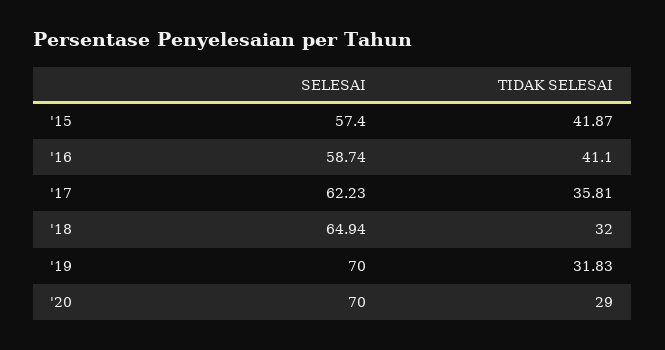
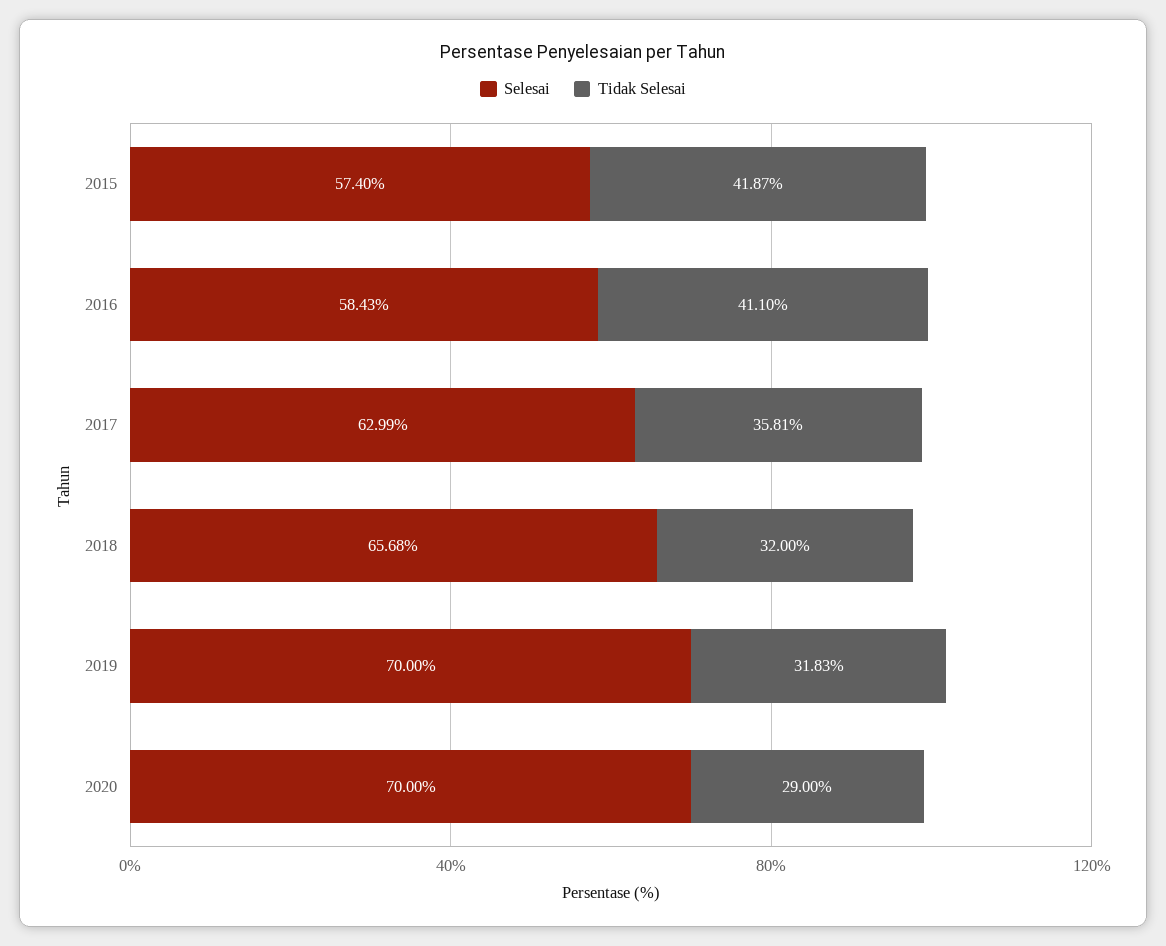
  {
    "SELESAI": {
      "'15": 57.4,
-     "'16": 58.74,
+     "'16": 58.43,
-     "'17": 62.23,
+     "'17": 62.99,
-     "'18": 64.94,
+     "'18": 65.68,
      "'19": 70,
      "'20": 70
    },
    "TIDAK SELESAI": {
      "'15": 41.87,
      "'16": 41.1,
      "'17": 35.81,
      "'18": 32,
      "'19": 31.83,
      "'20": 29
    }
  }

